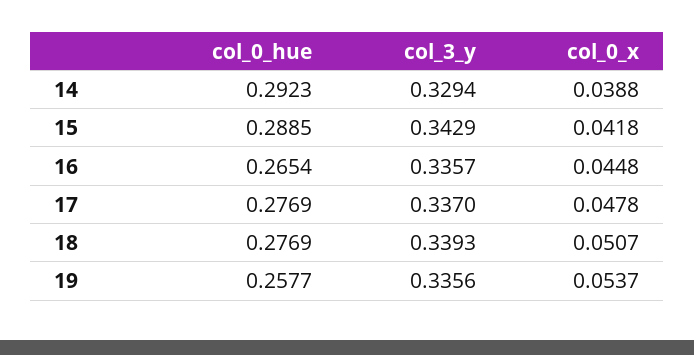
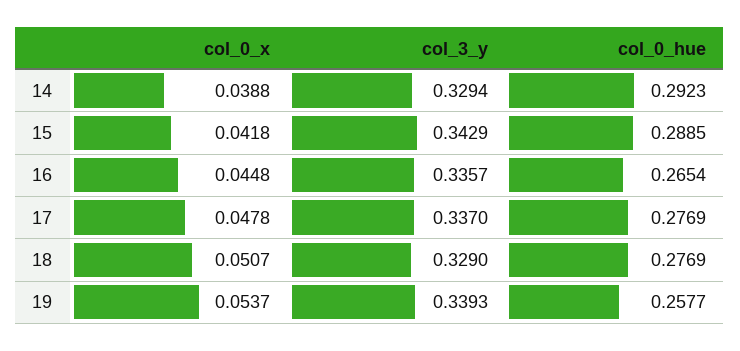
  {
    "col_0_hue": {
      "14": 0.2923,
      "15": 0.2885,
      "16": 0.2654,
      "17": 0.2769,
      "18": 0.2769,
      "19": 0.2577
    },
    "col_3_y": {
      "14": 0.3294,
      "15": 0.3429,
      "16": 0.3357,
      "17": 0.337,
-     "18": 0.3393,
+     "18": 0.329,
-     "19": 0.3356
+     "19": 0.3393
    },
    "col_0_x": {
      "14": 0.0388,
      "15": 0.0418,
      "16": 0.0448,
      "17": 0.0478,
      "18": 0.0507,
      "19": 0.0537
    }
  }

